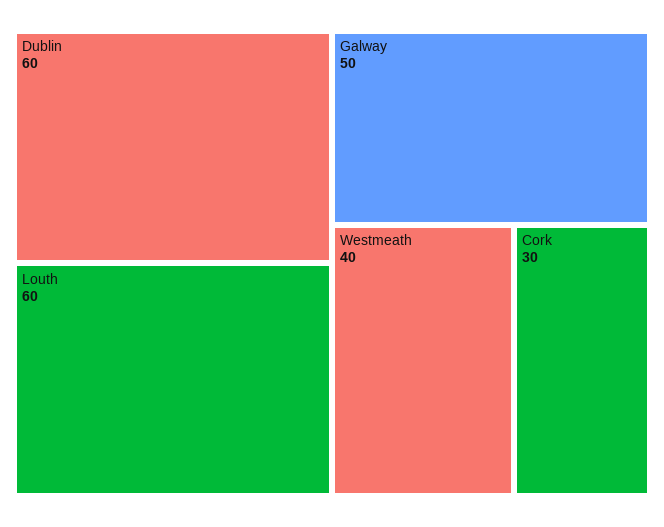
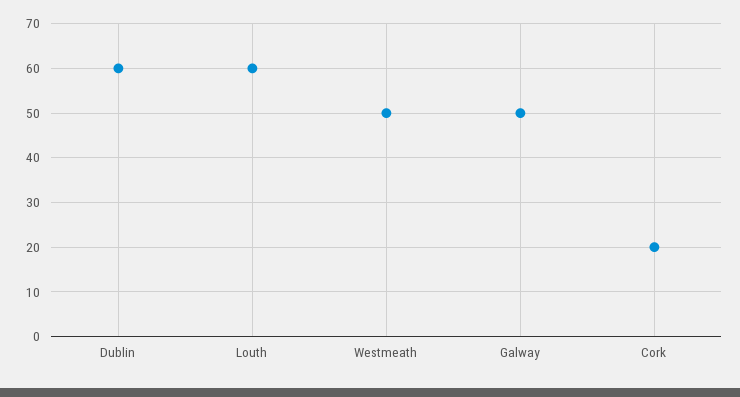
  {
    "Dublin": 60,
    "Louth": 60,
    "Galway": 50,
-   "Westmeath": 40,
+   "Westmeath": 50,
-   "Cork": 30
+   "Cork": 20
  }

